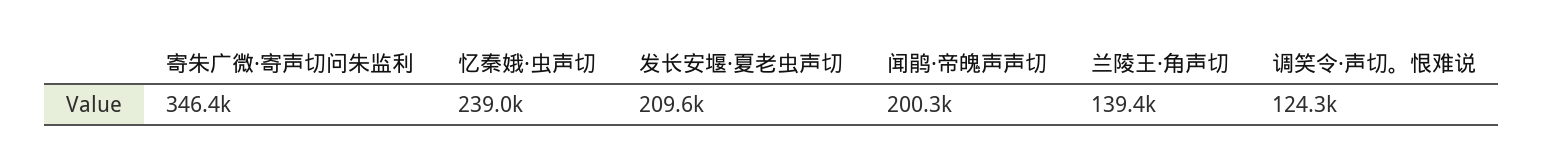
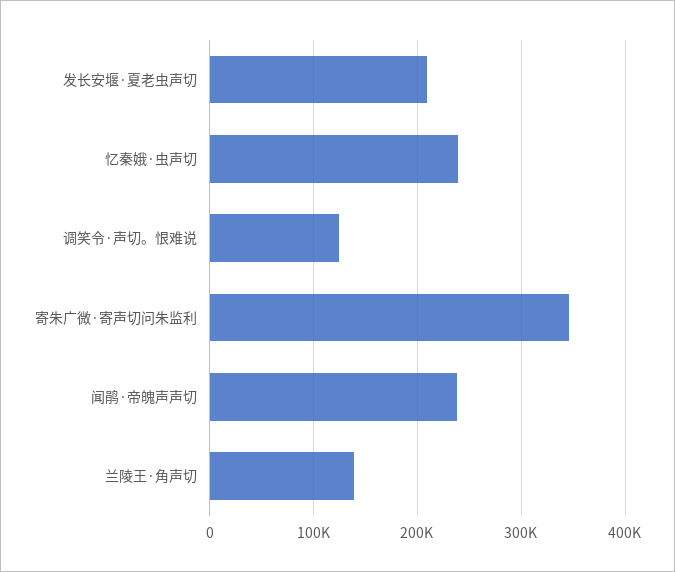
  {
    "寄朱广微·寄声切问朱监利": 346400,
    "忆秦娥·虫声切": 239000,
    "发长安堰·夏老虫声切": 209600,
-   "闻鹃·帝魄声声切": 200300,
+   "闻鹃·帝魄声声切": 240000,
    "兰陵王·角声切": 139400,
    "调笑令·声切。恨难说": 124300
  }

